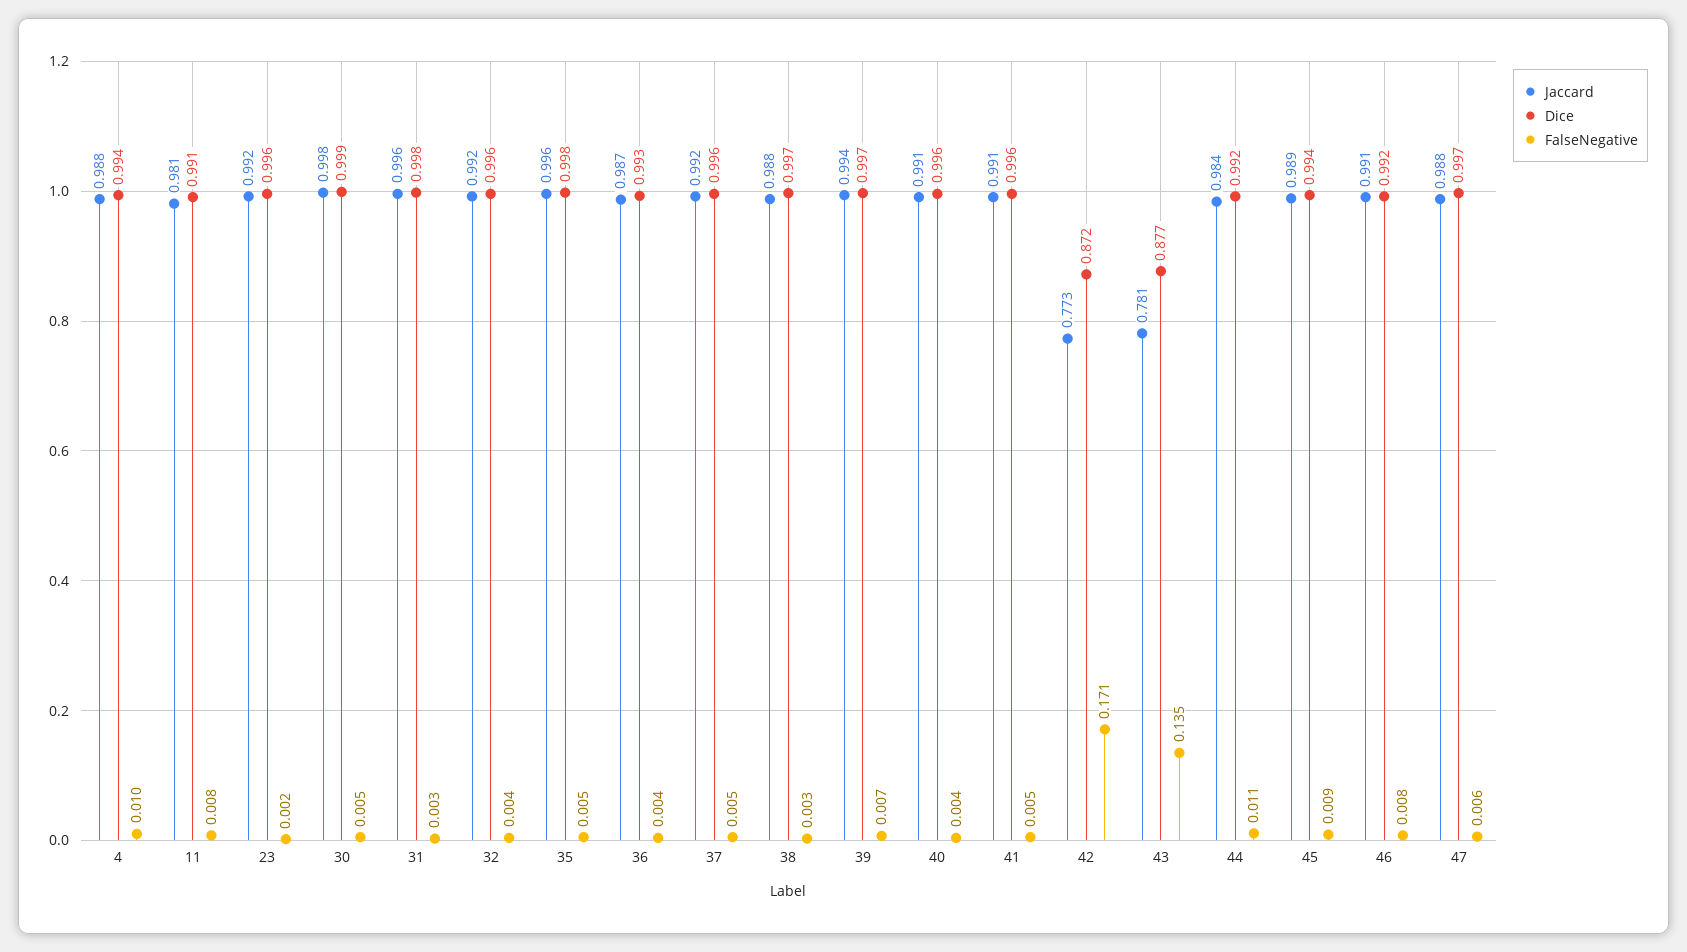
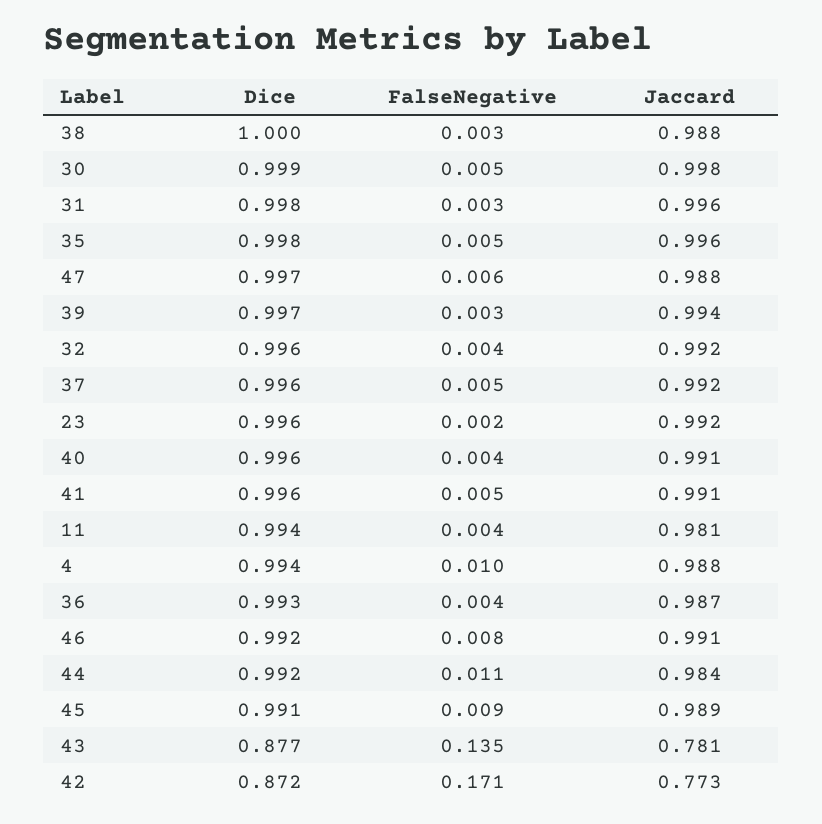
  {
    "Jaccard": {
      "4": 0.988,
      "11": 0.981,
      "23": 0.992,
      "30": 0.998,
      "31": 0.996,
      "32": 0.992,
      "35": 0.996,
      "36": 0.987,
      "37": 0.992,
      "38": 0.988,
      "39": 0.994,
      "40": 0.991,
      "41": 0.991,
      "42": 0.773,
      "43": 0.781,
      "44": 0.984,
      "45": 0.989,
      "46": 0.991,
      "47": 0.988
    },
    "Dice": {
      "4": 0.994,
-     "11": 0.991,
+     "11": 0.994,
      "23": 0.996,
      "30": 0.999,
      "31": 0.998,
      "32": 0.996,
      "35": 0.998,
      "36": 0.993,
      "37": 0.996,
-     "38": 0.997,
+     "38": 1,
      "39": 0.997,
      "40": 0.996,
      "41": 0.996,
      "42": 0.872,
      "43": 0.877,
      "44": 0.992,
-     "45": 0.994,
+     "45": 0.991,
      "46": 0.992,
      "47": 0.997
    },
    "FalseNegative": {
      "4": 0.01,
-     "11": 0.008,
+     "11": 0.004,
      "23": 0.002,
      "30": 0.005,
      "31": 0.003,
      "32": 0.004,
      "35": 0.005,
      "36": 0.004,
      "37": 0.005,
      "38": 0.003,
-     "39": 0.007,
+     "39": 0.003,
      "40": 0.004,
      "41": 0.005,
      "42": 0.171,
      "43": 0.135,
      "44": 0.011,
      "45": 0.009,
      "46": 0.008,
      "47": 0.006
    }
  }

